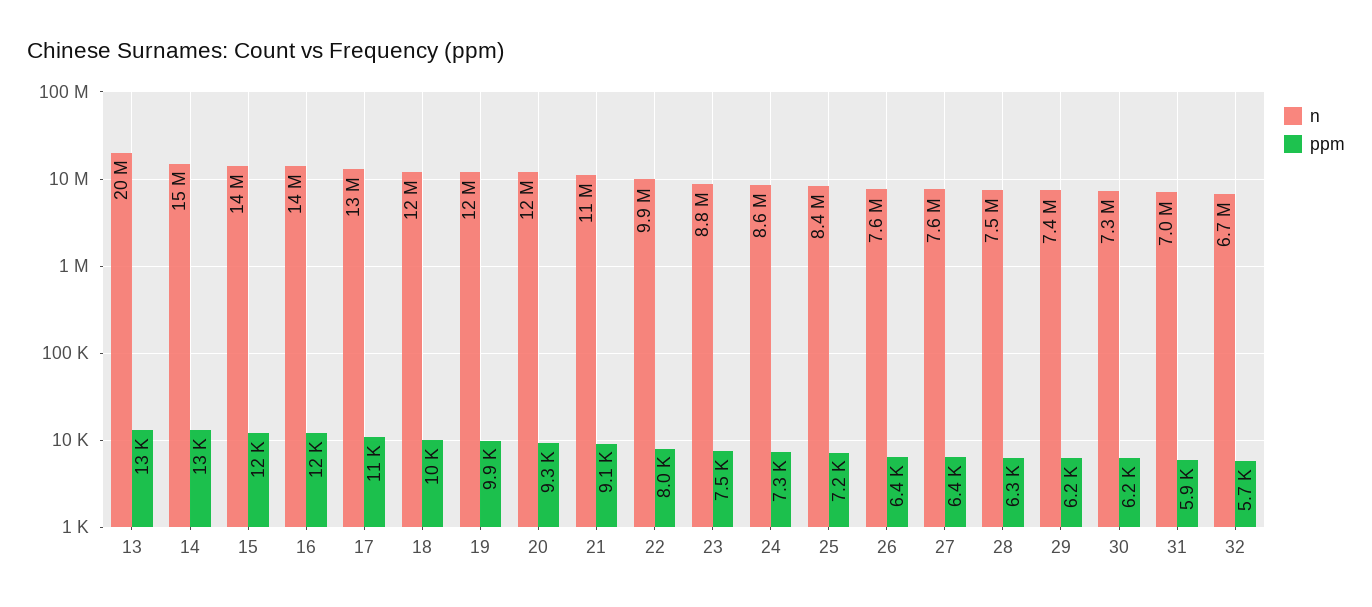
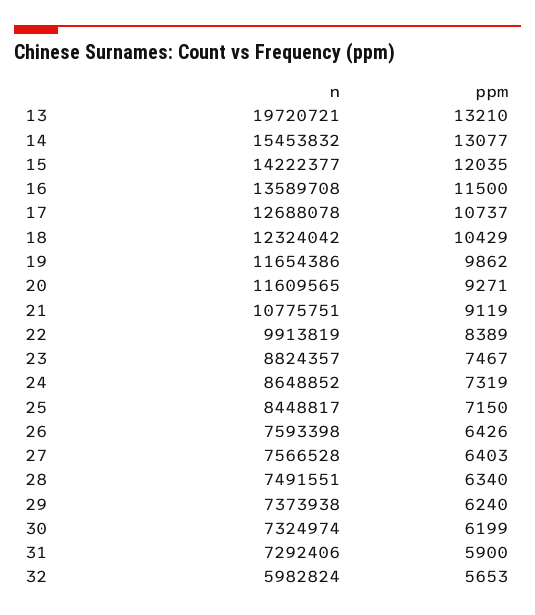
  {
    "n": {
      "13": 19720721,
      "14": 15453832,
      "15": 14222377,
      "16": 13589708,
      "17": 12688078,
      "18": 12324042,
      "19": 11654386,
      "20": 11609565,
      "21": 10775751,
      "22": 9913819,
      "23": 8824357,
      "24": 8648852,
      "25": 8448817,
      "26": 7593398,
      "27": 7566528,
      "28": 7491551,
      "29": 7373938,
      "30": 7324974,
-     "31": 7000000,
+     "31": 7292406,
-     "32": 6700000
+     "32": 5982824
    },
    "ppm": {
      "13": 13210,
      "14": 13077,
      "15": 12035,
      "16": 11500,
      "17": 10737,
      "18": 10429,
      "19": 9862,
      "20": 9271,
      "21": 9119,
-     "22": 8000,
+     "22": 8389,
      "23": 7467,
      "24": 7319,
      "25": 7150,
      "26": 6426,
      "27": 6403,
      "28": 6340,
      "29": 6240,
      "30": 6199,
      "31": 5900,
      "32": 5653
    }
  }

